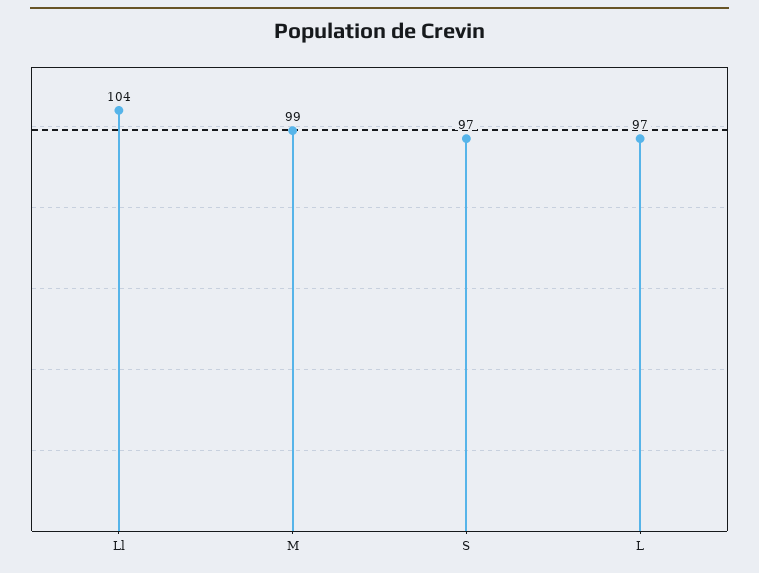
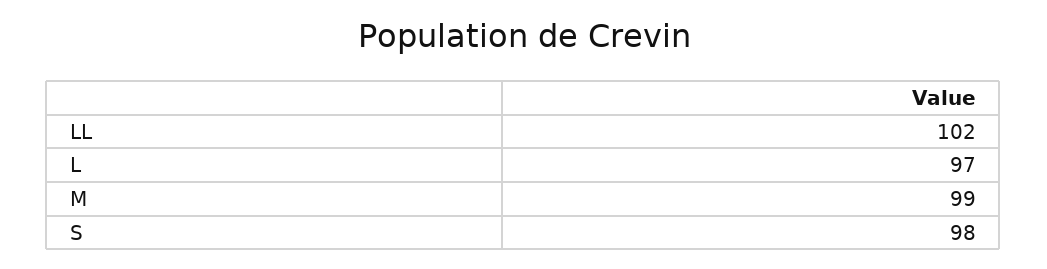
  {
-   "Ll": 104,
+   "Ll": 102,
    "M": 99,
-   "S": 97,
+   "S": 98,
    "L": 97
  }

